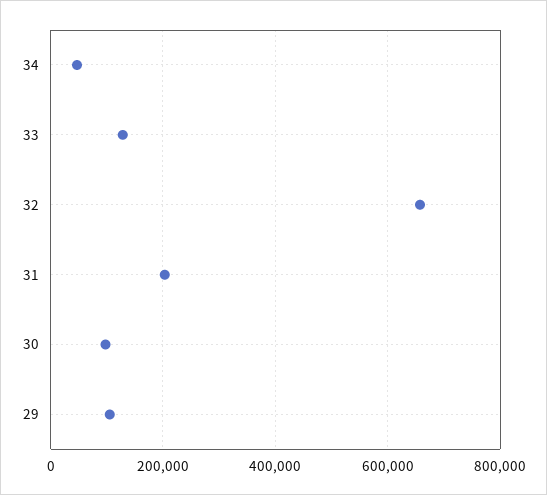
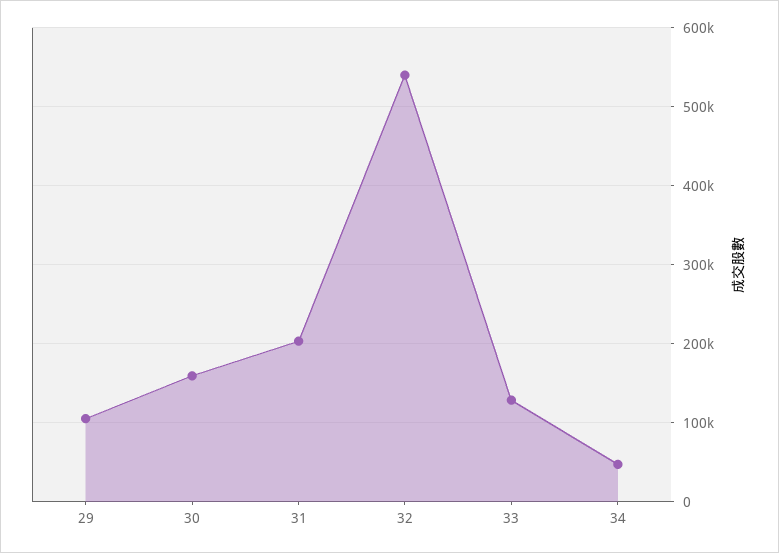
  {
    "34": 50000,
    "33": 130000,
-   "32": 660000,
+   "32": 540000,
    "31": 200000,
-   "30": 100000,
+   "30": 160000,
    "29": 110000
  }

